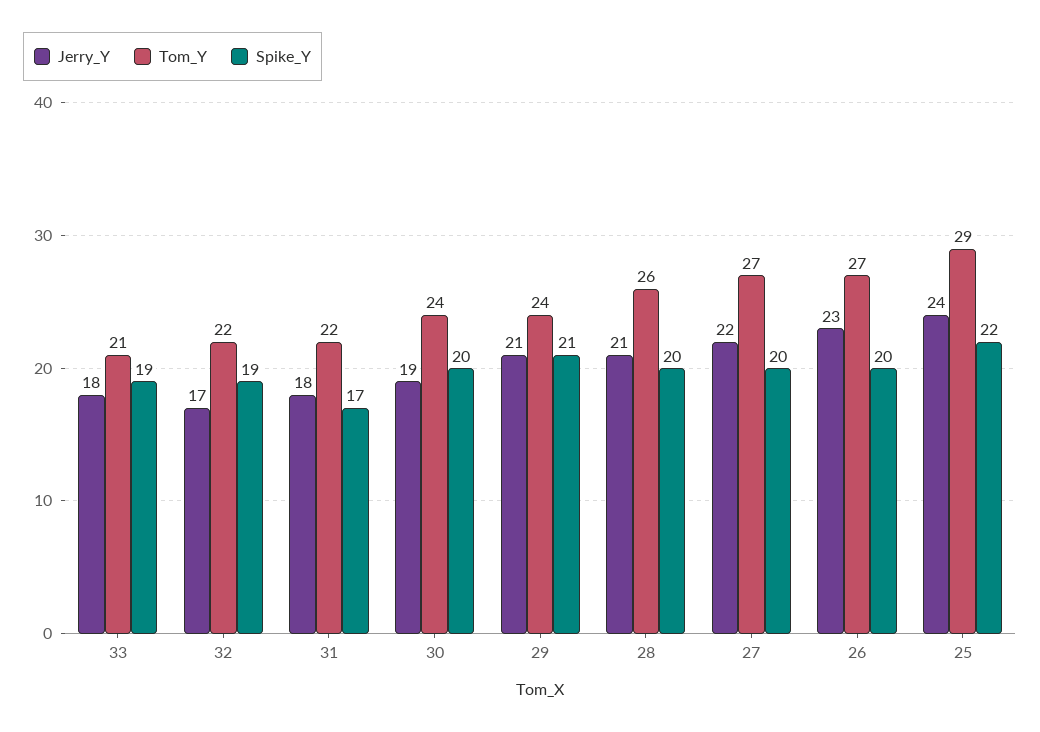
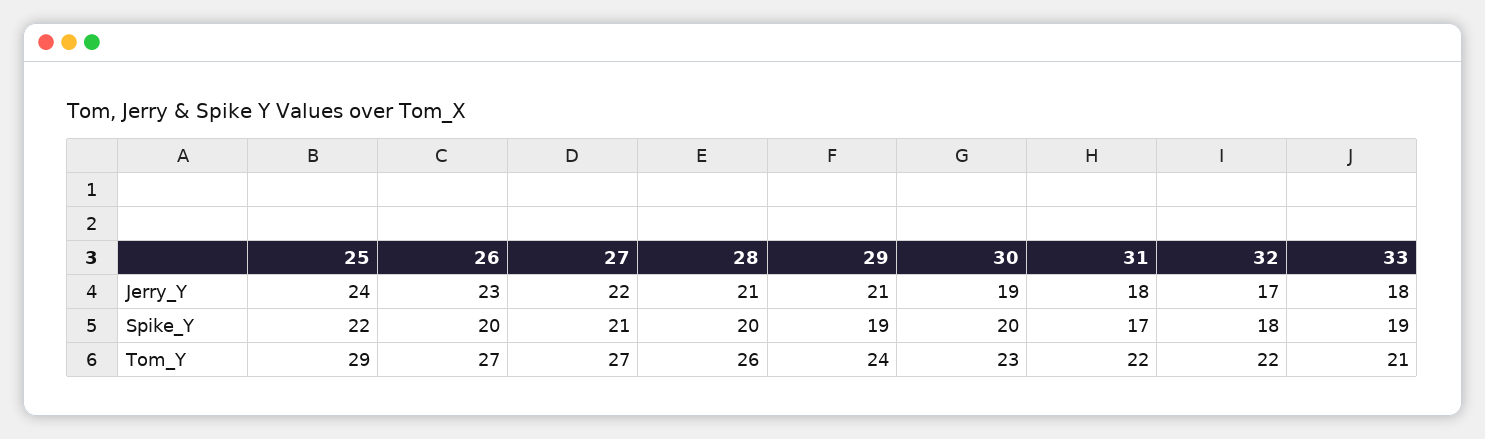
  {
    "Jerry_Y": {
      "33": 18,
      "32": 17,
      "31": 18,
      "30": 19,
      "29": 21,
      "28": 21,
      "27": 22,
      "26": 23,
      "25": 24
    },
    "Tom_Y": {
      "33": 21,
      "32": 22,
      "31": 22,
-     "30": 24,
+     "30": 23,
      "29": 24,
      "28": 26,
      "27": 27,
      "26": 27,
      "25": 29
    },
    "Spike_Y": {
      "33": 19,
-     "32": 19,
+     "32": 18,
      "31": 17,
      "30": 20,
-     "29": 21,
+     "29": 19,
      "28": 20,
-     "27": 20,
+     "27": 21,
      "26": 20,
      "25": 22
    }
  }

